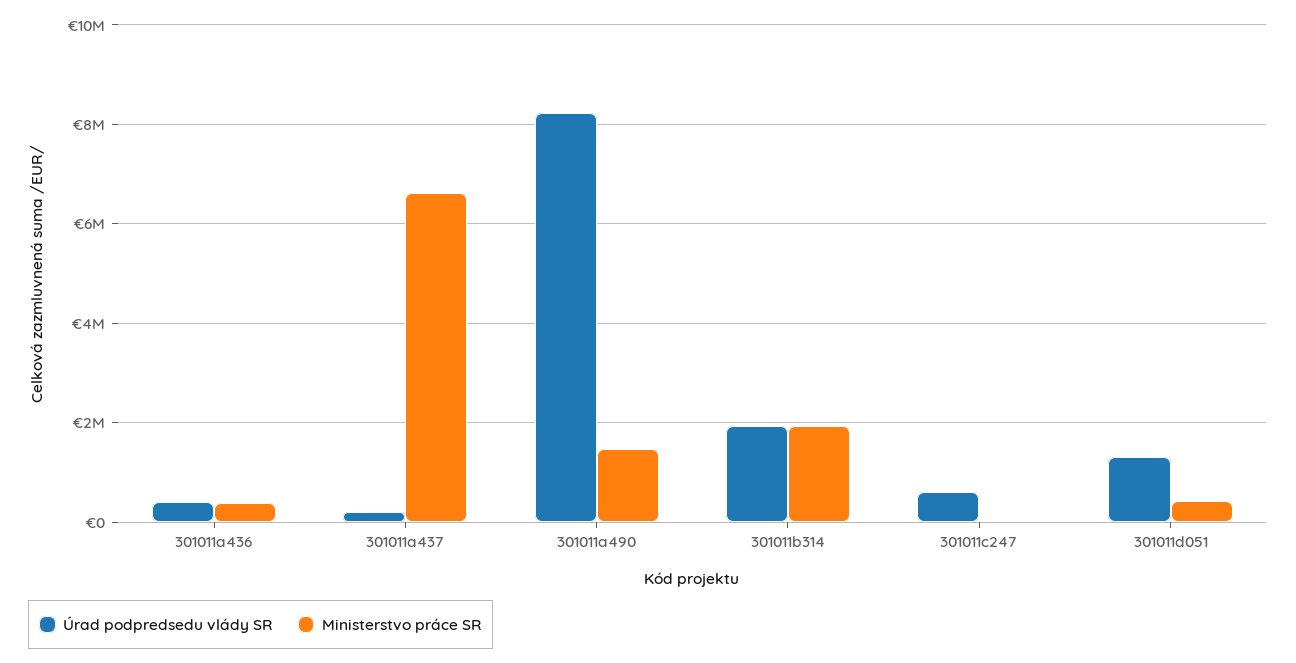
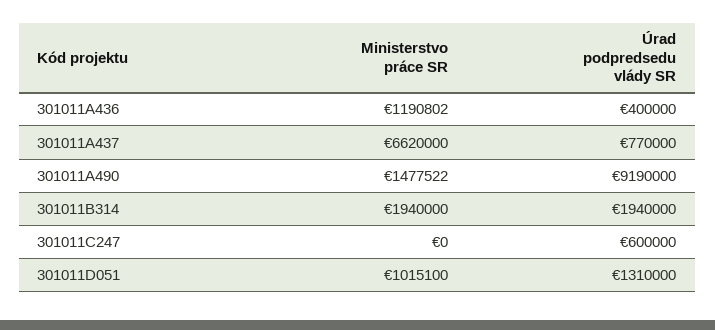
  {
    "Úrad podpredsedu vlády SR": {
      "301011a436": 400000,
-     "301011a437": 200000,
+     "301011a437": 770000,
-     "301011a490": 8200000,
+     "301011a490": 9190000,
      "301011b314": 1940000,
      "301011c247": 600000,
      "301011d051": 1310000
    },
    "Ministerstvo práce SR": {
-     "301011a436": 400000,
+     "301011a436": 1190802,
      "301011a437": 6620000,
      "301011a490": 1477522,
      "301011b314": 1940000,
      "301011c247": 0,
-     "301011d051": 400000
+     "301011d051": 1015100
    }
  }

